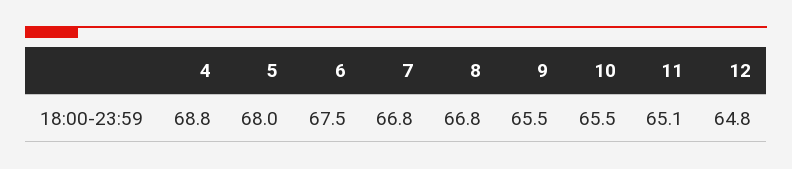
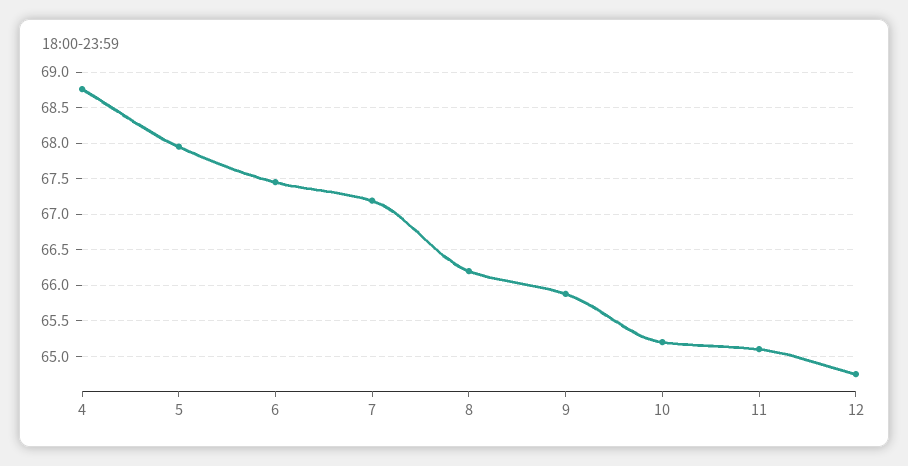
  {
    "4": 68.8,
    "5": 68,
    "6": 67.5,
-   "7": 66.8,
+   "7": 67.2,
-   "8": 66.8,
+   "8": 66.2,
-   "9": 65.5,
+   "9": 65.9,
-   "10": 65.5,
+   "10": 65.2,
    "11": 65.1,
    "12": 64.8
  }

